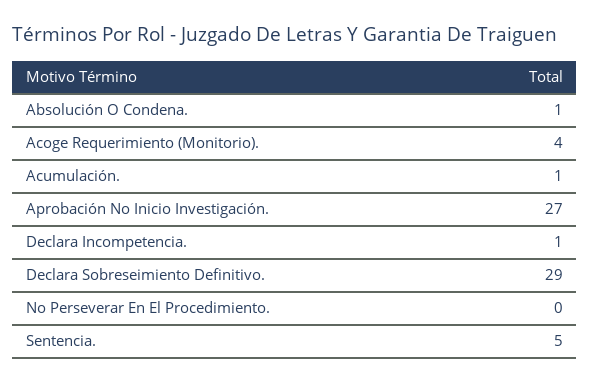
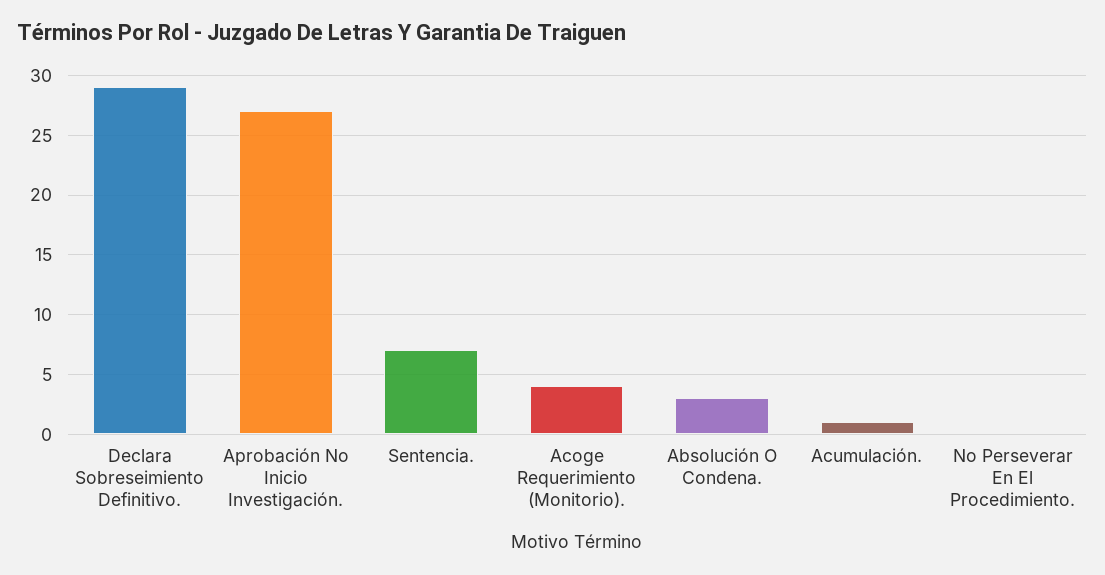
  {
-   "Absolución O Condena.": 1,
+   "Absolución O Condena.": 3,
    "Acoge Requerimiento (Monitorio).": 4,
    "Acumulación.": 1,
    "Aprobación No Inicio Investigación.": 27,
-   "Declara Incompetencia.": 1,
    "Declara Sobreseimiento Definitivo.": 29,
    "No Perseverar En El Procedimiento.": 0,
-   "Sentencia.": 5
+   "Sentencia.": 7
  }

